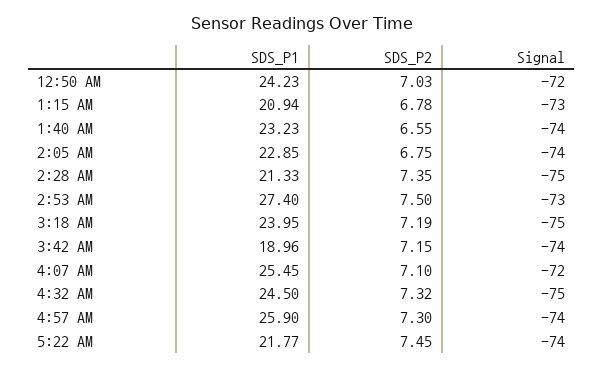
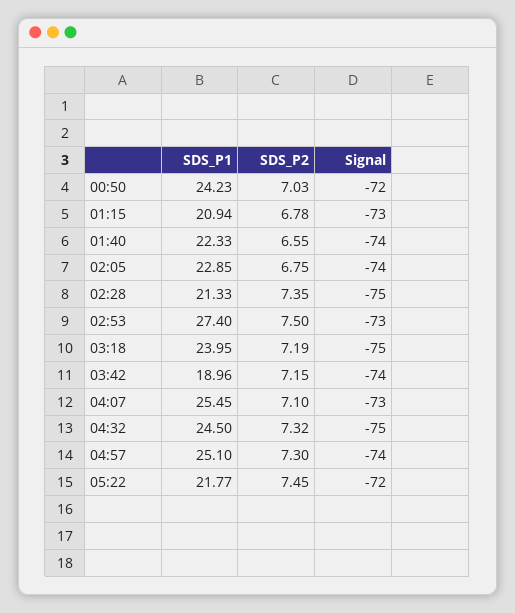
  {
    "SDS_P1": {
      "12:50 AM": 24.23,
      "1:15 AM": 20.94,
-     "1:40 AM": 23.23,
+     "1:40 AM": 22.33,
      "2:05 AM": 22.85,
      "2:28 AM": 21.33,
      "2:53 AM": 27.4,
      "3:18 AM": 23.95,
      "3:42 AM": 18.96,
      "4:07 AM": 25.45,
      "4:32 AM": 24.5,
-     "4:57 AM": 25.9,
+     "4:57 AM": 25.1,
      "5:22 AM": 21.77
    },
    "SDS_P2": {
      "12:50 AM": 7.03,
      "1:15 AM": 6.78,
      "1:40 AM": 6.55,
      "2:05 AM": 6.75,
      "2:28 AM": 7.35,
      "2:53 AM": 7.5,
      "3:18 AM": 7.19,
      "3:42 AM": 7.15,
      "4:07 AM": 7.1,
      "4:32 AM": 7.32,
      "4:57 AM": 7.3,
      "5:22 AM": 7.45
    },
    "Signal": {
      "12:50 AM": -72,
      "1:15 AM": -73,
      "1:40 AM": -74,
      "2:05 AM": -74,
      "2:28 AM": -75,
      "2:53 AM": -73,
      "3:18 AM": -75,
      "3:42 AM": -74,
-     "4:07 AM": -72,
+     "4:07 AM": -73,
      "4:32 AM": -75,
      "4:57 AM": -74,
-     "5:22 AM": -74
+     "5:22 AM": -72
    }
  }

